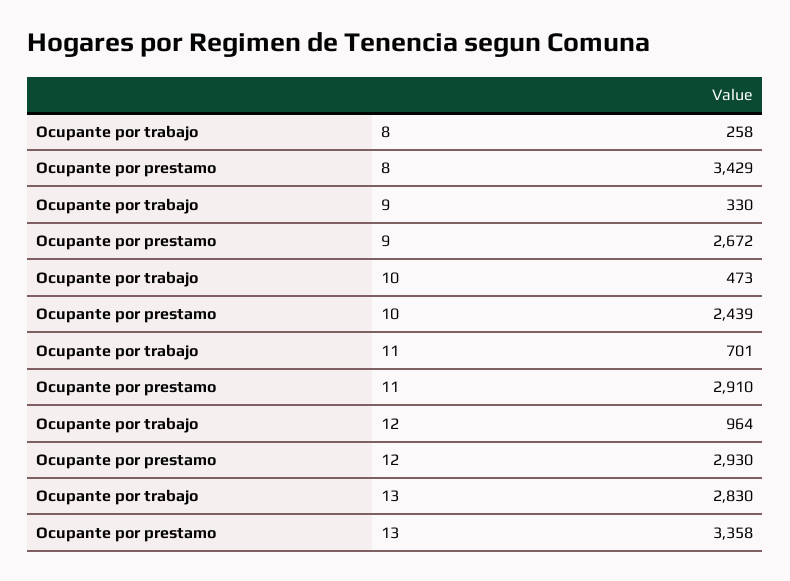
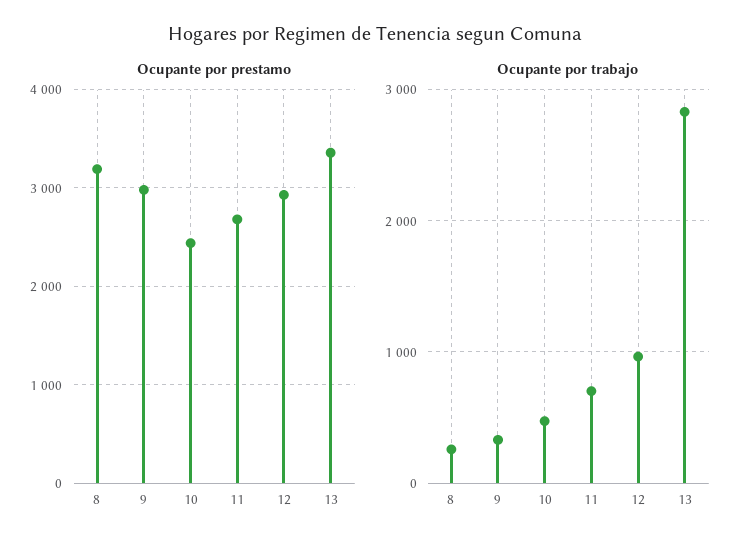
  {
    "Ocupante por trabajo": {
      "8": 258,
      "9": 330,
      "10": 473,
      "11": 701,
      "12": 964,
      "13": 2830
    },
    "Ocupante por prestamo": {
-     "8": 3429,
+     "8": 3200,
-     "9": 2672,
+     "9": 3000,
      "10": 2439,
-     "11": 2910,
+     "11": 2700,
      "12": 2930,
      "13": 3358
    }
  }

